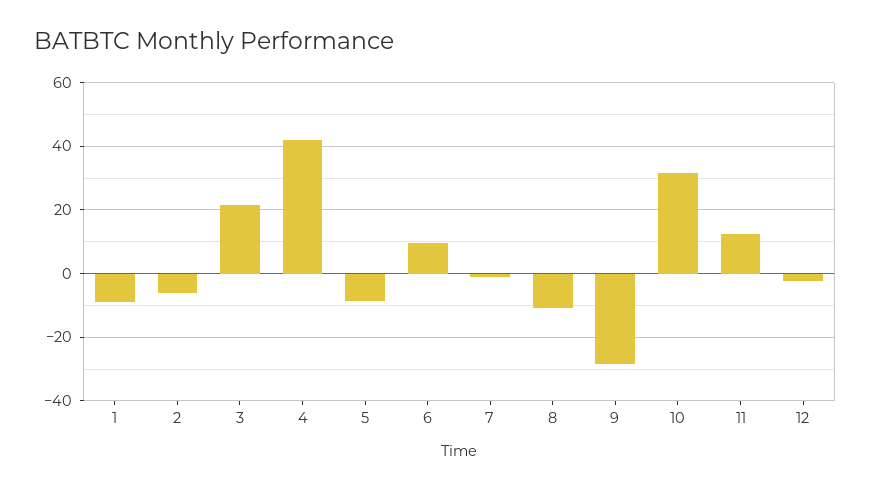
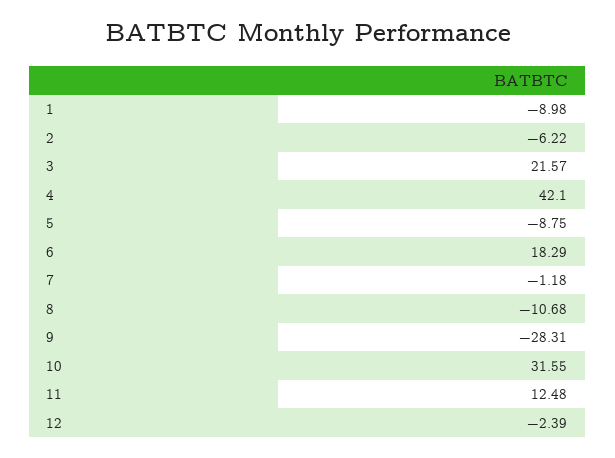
  {
    "1": -8.98,
    "2": -6.22,
    "3": 21.57,
    "4": 42.1,
    "5": -8.75,
-   "6": 10,
+   "6": 18.29,
    "7": -1.18,
    "8": -10.68,
    "9": -28.31,
    "10": 31.55,
    "11": 12.48,
    "12": -2.39
  }

